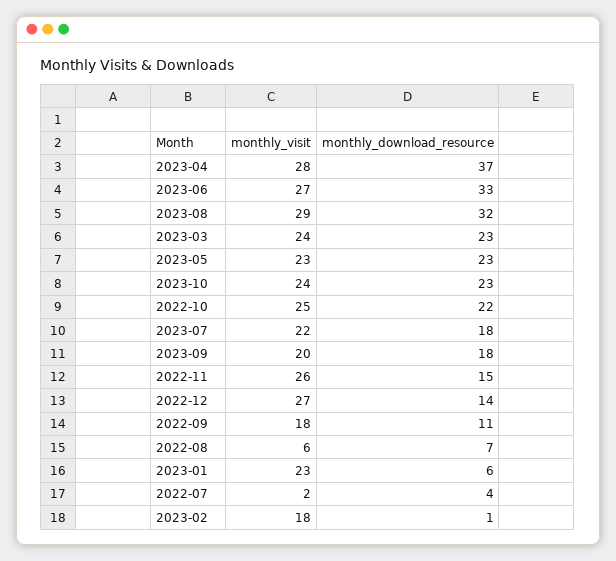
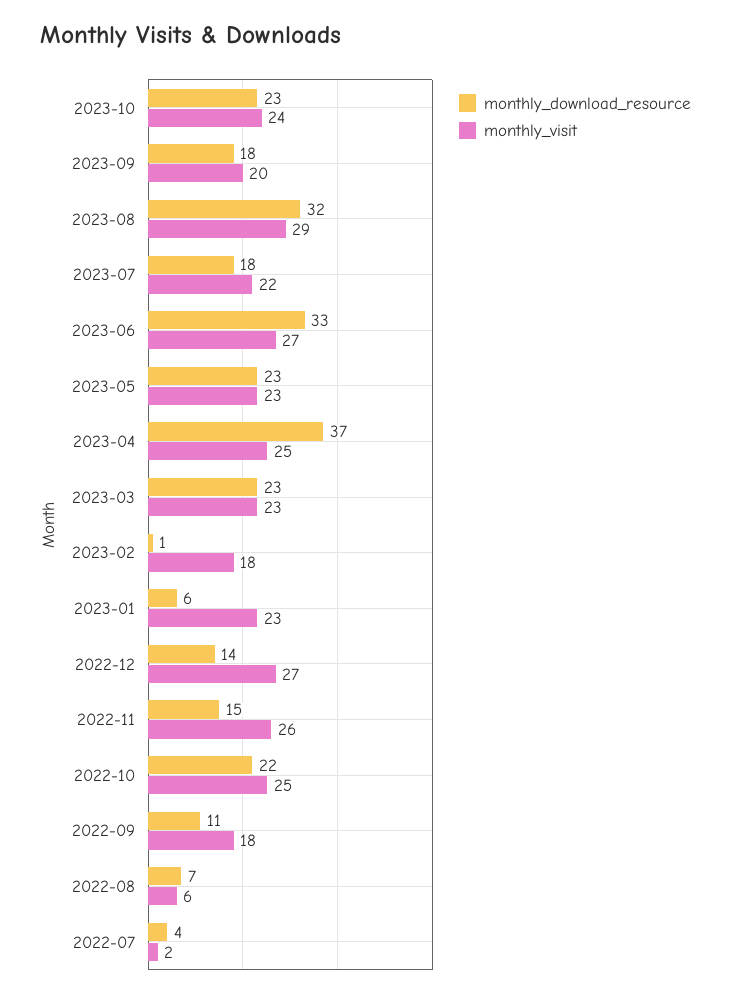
  {
    "monthly_visit": {
-     "2023-04": 28,
+     "2023-04": 25,
      "2023-06": 27,
      "2023-08": 29,
-     "2023-03": 24,
+     "2023-03": 23,
      "2023-05": 23,
      "2023-10": 24,
      "2022-10": 25,
      "2023-07": 22,
      "2023-09": 20,
      "2022-11": 26,
      "2022-12": 27,
      "2022-09": 18,
      "2022-08": 6,
      "2023-01": 23,
      "2022-07": 2,
      "2023-02": 18
    },
    "monthly_download_resource": {
      "2023-04": 37,
      "2023-06": 33,
      "2023-08": 32,
      "2023-03": 23,
      "2023-05": 23,
      "2023-10": 23,
      "2022-10": 22,
      "2023-07": 18,
      "2023-09": 18,
      "2022-11": 15,
      "2022-12": 14,
      "2022-09": 11,
      "2022-08": 7,
      "2023-01": 6,
      "2022-07": 4,
      "2023-02": 1
    }
  }

